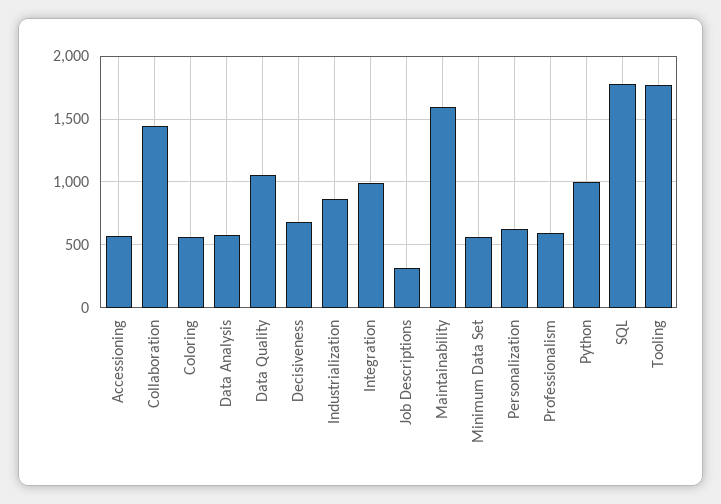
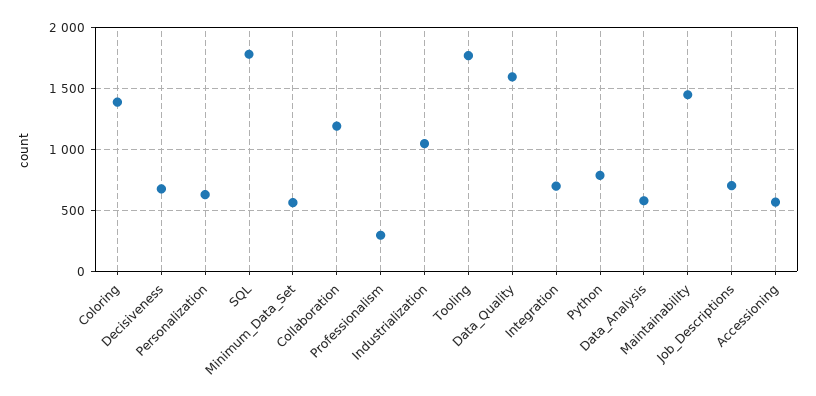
  {
    "Accessioning": 550,
-   "Collaboration": 1450,
+   "Collaboration": 1200,
-   "Coloring": 550,
+   "Coloring": 1400,
    "Data Analysis": 600,
-   "Data Quality": 1050,
+   "Data Quality": 1600,
    "Decisiveness": 700,
-   "Industrialization": 850,
+   "Industrialization": 1050,
-   "Integration": 1000,
+   "Integration": 700,
-   "Job Descriptions": 300,
+   "Job Descriptions": 700,
-   "Maintainability": 1600,
+   "Maintainability": 1450,
    "Minimum Data Set": 550,
    "Personalization": 650,
-   "Professionalism": 600,
+   "Professionalism": 300,
-   "Python": 1000,
+   "Python": 800,
    "SQL": 1800,
    "Tooling": 1750
  }

